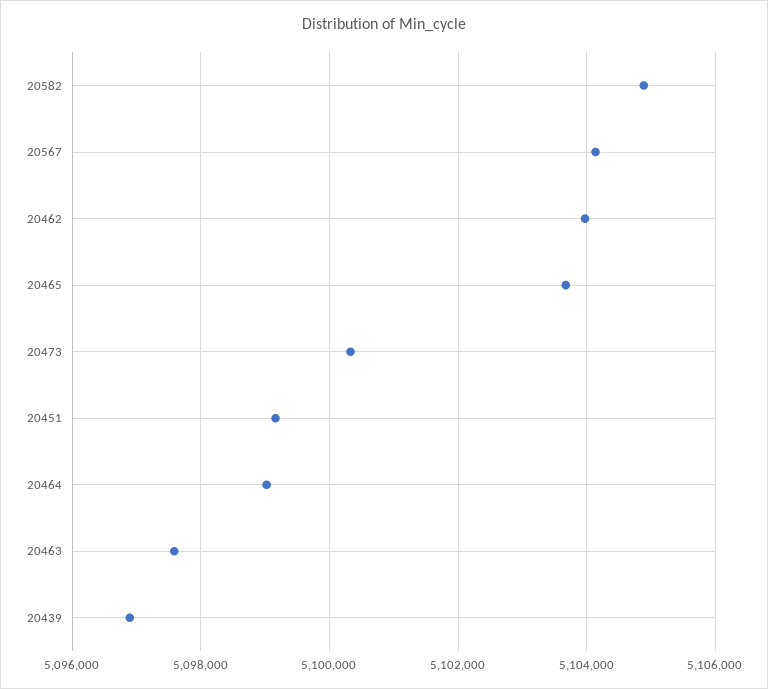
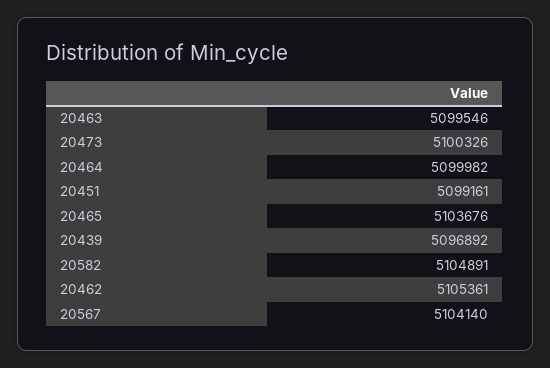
  {
    "20582": 5104891,
    "20567": 5104140,
-   "20462": 5104000,
+   "20462": 5105361,
    "20465": 5103676,
    "20473": 5100326,
    "20451": 5099161,
-   "20464": 5099000,
+   "20464": 5099982,
-   "20463": 5097600,
+   "20463": 5099546,
    "20439": 5096892
  }

